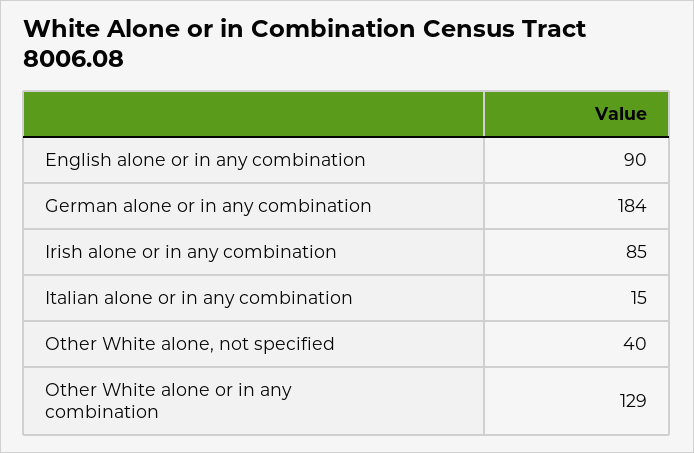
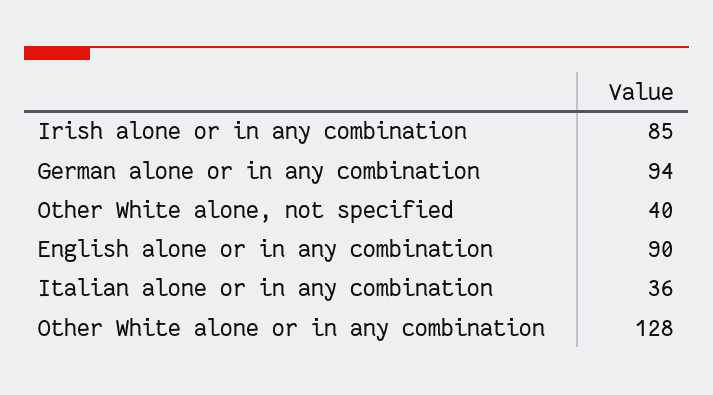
  {
    "English alone or in any combination": 90,
-   "German alone or in any combination": 184,
+   "German alone or in any combination": 94,
    "Irish alone or in any combination": 85,
-   "Italian alone or in any combination": 15,
+   "Italian alone or in any combination": 36,
    "Other White alone, not specified": 40,
-   "Other White alone or in any combination": 129
+   "Other White alone or in any combination": 128
  }

